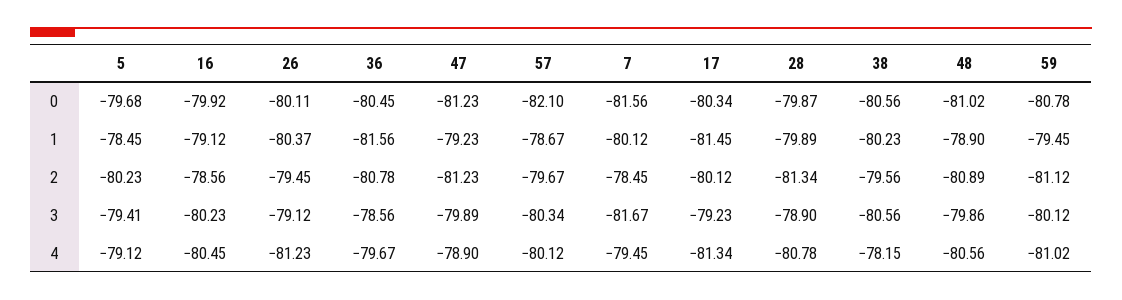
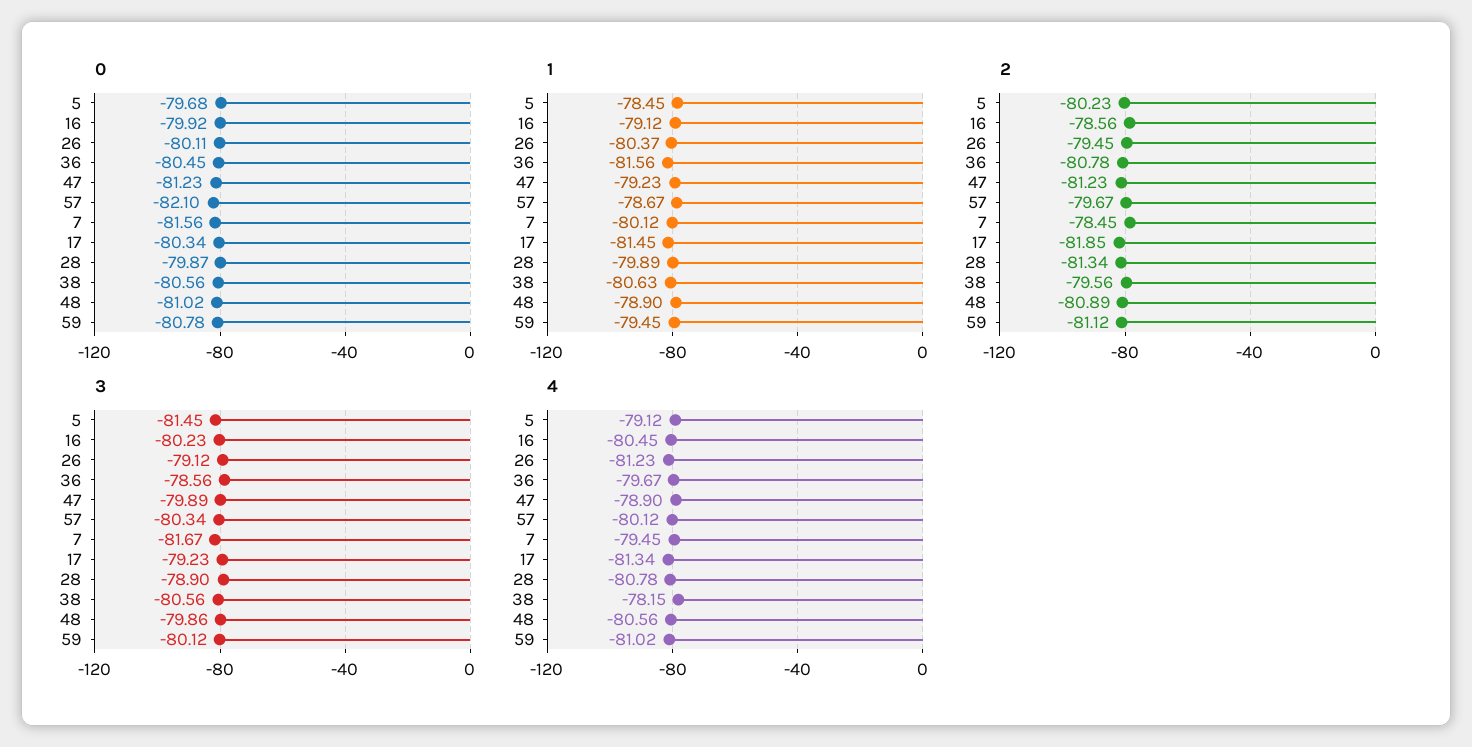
  {
    "0": {
      "5": -79.68,
      "16": -79.92,
      "26": -80.11,
      "36": -80.45,
      "47": -81.23,
      "57": -82.1,
      "7": -81.56,
      "17": -80.34,
      "28": -79.87,
      "38": -80.56,
      "48": -81.02,
      "59": -80.78
    },
    "1": {
      "5": -78.45,
      "16": -79.12,
      "26": -80.37,
      "36": -81.56,
      "47": -79.23,
      "57": -78.67,
      "7": -80.12,
      "17": -81.45,
      "28": -79.89,
-     "38": -80.23,
+     "38": -80.63,
      "48": -78.9,
      "59": -79.45
    },
    "2": {
      "5": -80.23,
      "16": -78.56,
      "26": -79.45,
      "36": -80.78,
      "47": -81.23,
      "57": -79.67,
      "7": -78.45,
-     "17": -80.12,
+     "17": -81.85,
      "28": -81.34,
      "38": -79.56,
      "48": -80.89,
      "59": -81.12
    },
    "3": {
-     "5": -79.41,
+     "5": -81.45,
      "16": -80.23,
      "26": -79.12,
      "36": -78.56,
      "47": -79.89,
      "57": -80.34,
      "7": -81.67,
      "17": -79.23,
      "28": -78.9,
      "38": -80.56,
      "48": -79.86,
      "59": -80.12
    },
    "4": {
      "5": -79.12,
      "16": -80.45,
      "26": -81.23,
      "36": -79.67,
      "47": -78.9,
      "57": -80.12,
      "7": -79.45,
      "17": -81.34,
      "28": -80.78,
      "38": -78.15,
      "48": -80.56,
      "59": -81.02
    }
  }

